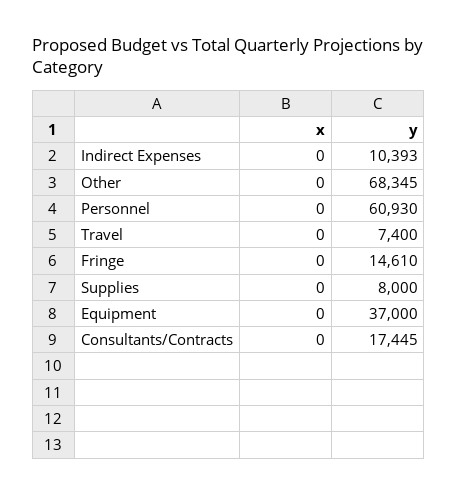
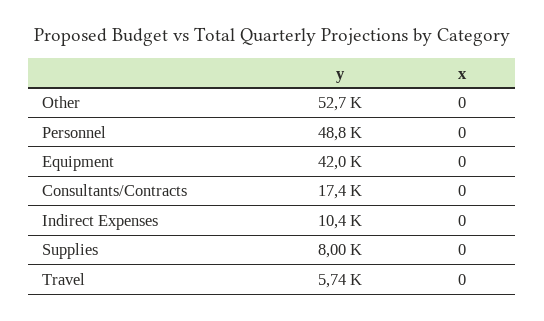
  {
    "x": {
      "Indirect Expenses": 0,
      "Other": 0,
      "Personnel": 0,
      "Travel": 0,
-     "Fringe": 0,
      "Supplies": 0,
      "Equipment": 0,
      "Consultants/Contracts": 0
    },
    "y": {
      "Indirect Expenses": 10393,
-     "Other": 68345,
+     "Other": 52700,
-     "Personnel": 60930,
+     "Personnel": 48800,
-     "Travel": 7400,
+     "Travel": 5740,
-     "Fringe": 14610,
      "Supplies": 8000,
-     "Equipment": 37000,
+     "Equipment": 42000,
      "Consultants/Contracts": 17445
    }
  }

